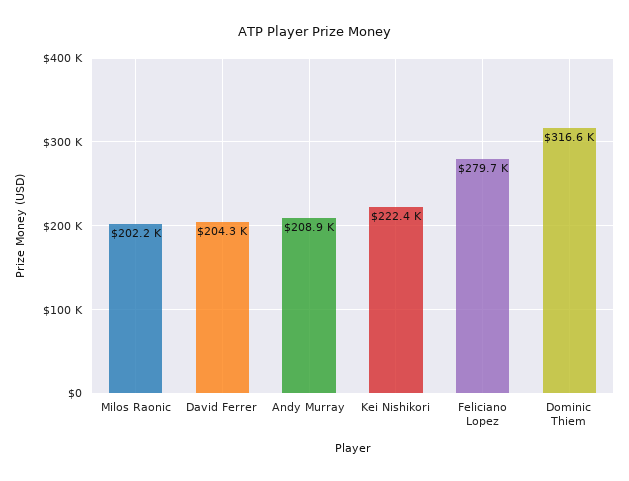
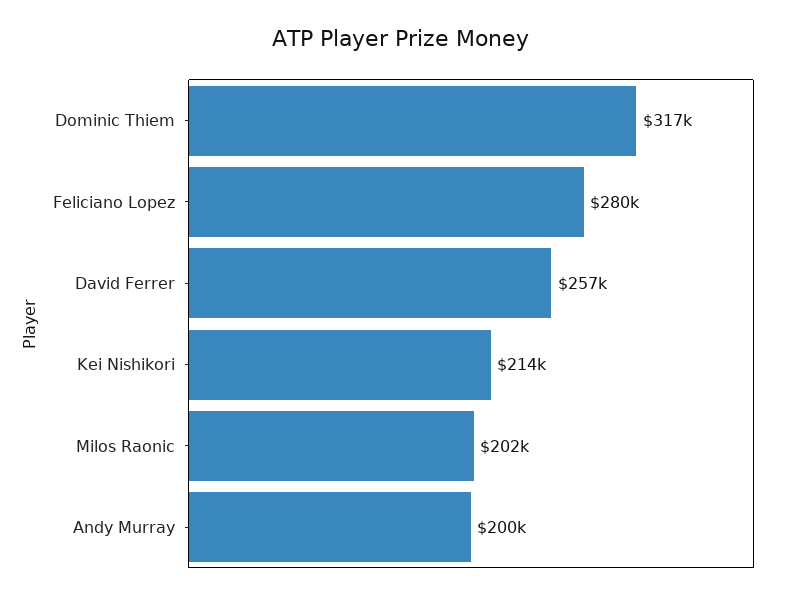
  {
    "Milos Raonic": 202200,
-   "David Ferrer": 204300,
+   "David Ferrer": 257000,
-   "Andy Murray": 208900,
+   "Andy Murray": 200000,
-   "Kei Nishikori": 222400,
+   "Kei Nishikori": 214000,
    "Feliciano Lopez": 279700,
    "Dominic Thiem": 316600
  }

